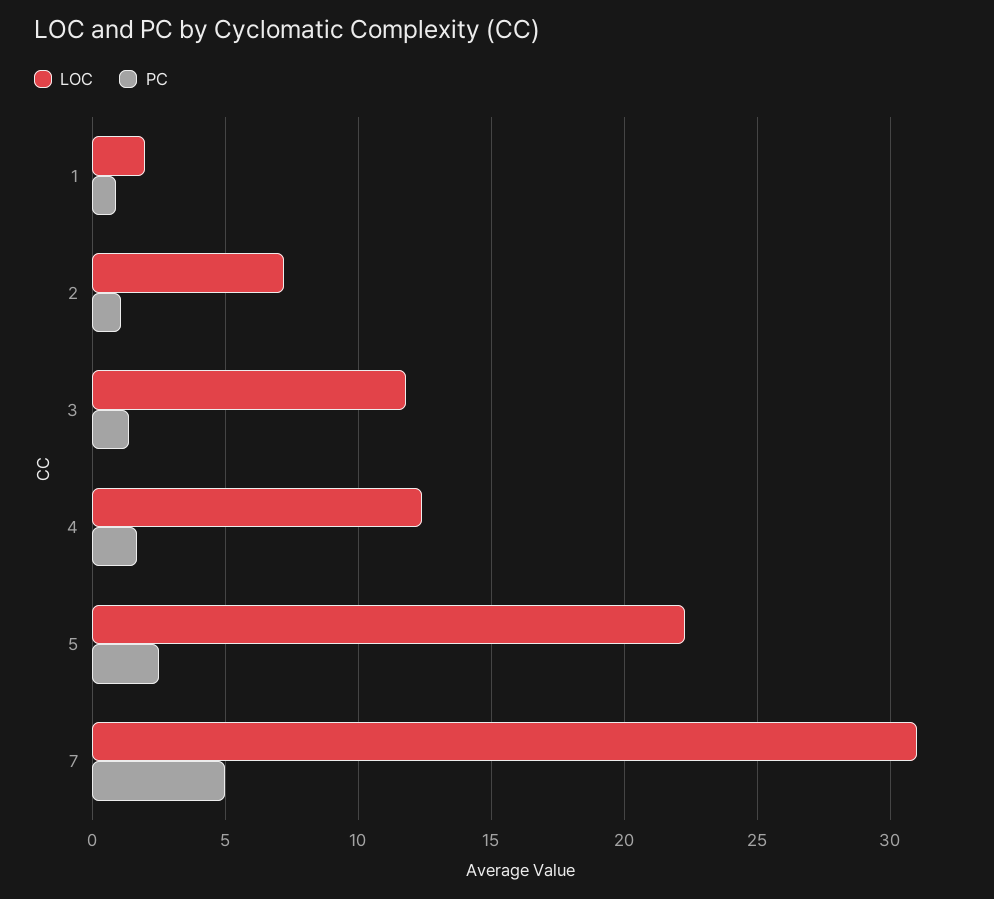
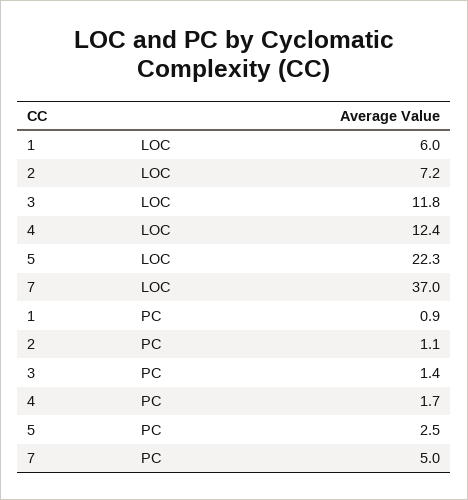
  {
    "LOC": {
-     "1": 2,
+     "1": 6,
      "2": 7.2,
      "3": 11.8,
      "4": 12.4,
      "5": 22.3,
-     "7": 31
+     "7": 37
    },
    "PC": {
      "1": 0.9,
      "2": 1.1,
      "3": 1.4,
      "4": 1.7,
      "5": 2.5,
      "7": 5
    }
  }

